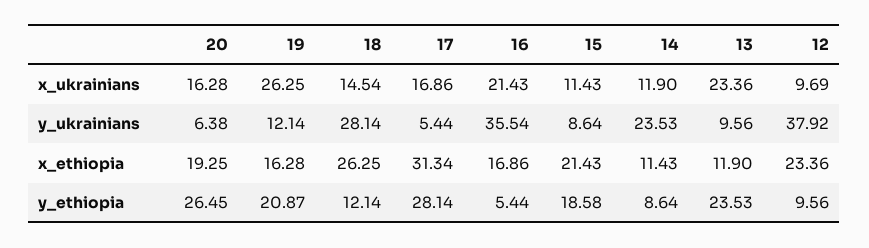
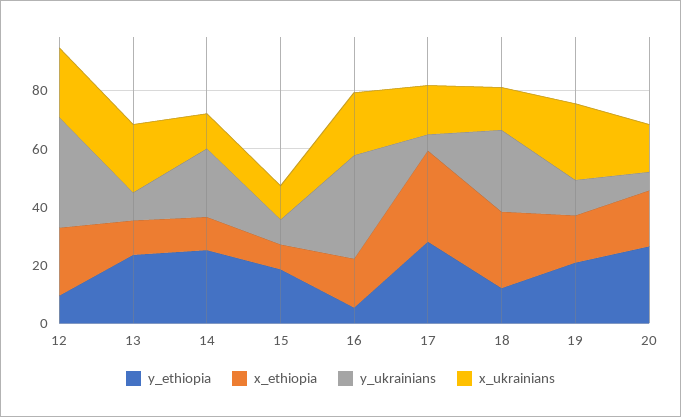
  {
    "x_ukrainians": {
      "20": 16.28,
      "19": 26.25,
      "18": 14.54,
      "17": 16.86,
      "16": 21.43,
      "15": 11.43,
      "14": 11.9,
      "13": 23.36,
-     "12": 9.69
+     "12": 25
    },
    "y_ukrainians": {
      "20": 6.38,
      "19": 12.14,
      "18": 28.14,
      "17": 5.44,
      "16": 35.54,
      "15": 8.64,
      "14": 23.53,
      "13": 9.56,
      "12": 37.92
    },
    "x_ethiopia": {
      "20": 19.25,
      "19": 16.28,
      "18": 26.25,
      "17": 31.34,
      "16": 16.86,
-     "15": 21.43,
+     "15": 10,
      "14": 11.43,
      "13": 11.9,
      "12": 23.36
    },
    "y_ethiopia": {
      "20": 26.45,
      "19": 20.87,
      "18": 12.14,
      "17": 28.14,
      "16": 5.44,
      "15": 18.58,
-     "14": 8.64,
+     "14": 25,
      "13": 23.53,
      "12": 9.56
    }
  }

